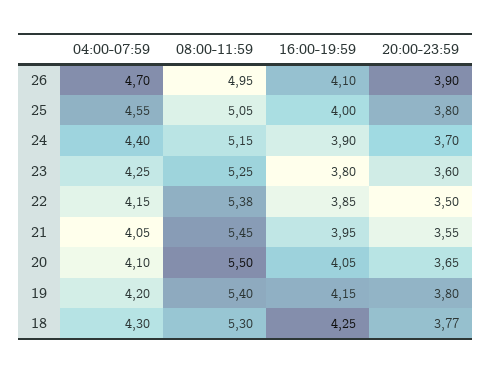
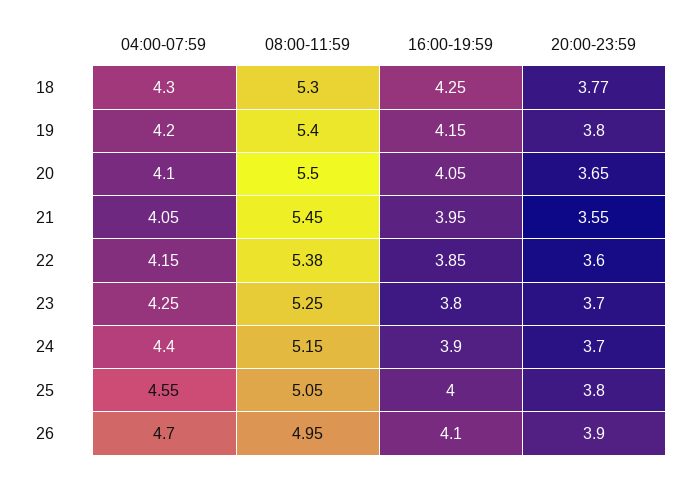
  {
    "04:00-07:59": {
      "26": 4.7,
      "25": 4.55,
      "24": 4.4,
      "23": 4.25,
      "22": 4.15,
      "21": 4.05,
      "20": 4.1,
      "19": 4.2,
      "18": 4.3
    },
    "08:00-11:59": {
      "26": 4.95,
      "25": 5.05,
      "24": 5.15,
      "23": 5.25,
      "22": 5.38,
      "21": 5.45,
      "20": 5.5,
      "19": 5.4,
      "18": 5.3
    },
    "16:00-19:59": {
      "26": 4.1,
      "25": 4,
      "24": 3.9,
      "23": 3.8,
      "22": 3.85,
      "21": 3.95,
      "20": 4.05,
      "19": 4.15,
      "18": 4.25
    },
    "20:00-23:59": {
      "26": 3.9,
      "25": 3.8,
      "24": 3.7,
-     "23": 3.6,
+     "23": 3.7,
-     "22": 3.5,
+     "22": 3.6,
      "21": 3.55,
      "20": 3.65,
      "19": 3.8,
      "18": 3.77
    }
  }

